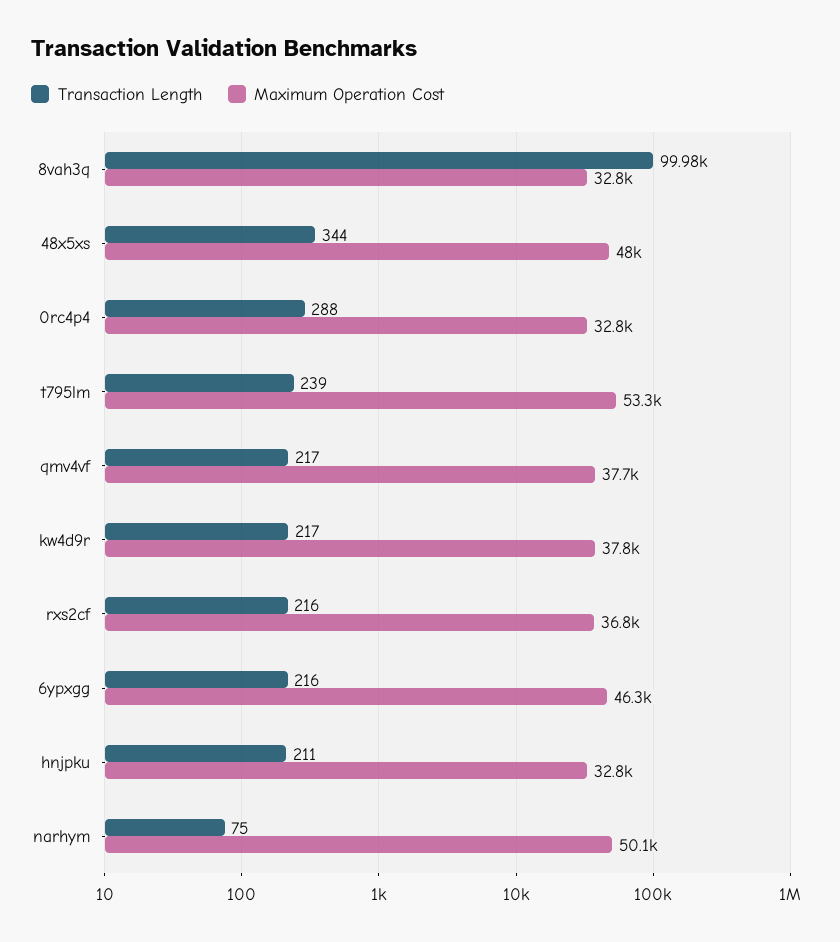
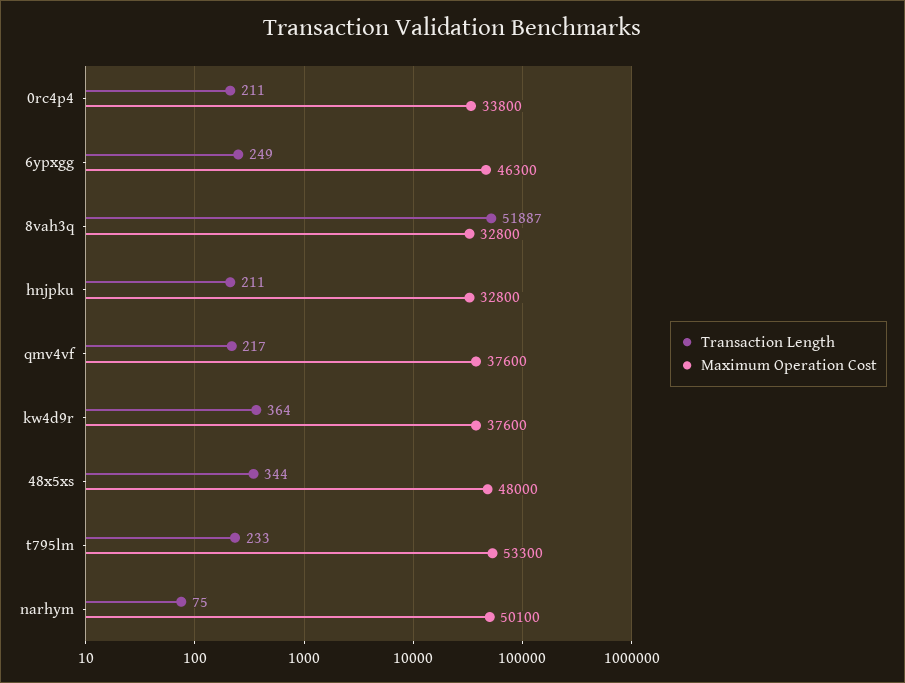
  {
    "Transaction Length": {
-     "8vah3q": 99980,
+     "8vah3q": 51887,
      "48x5xs": 344,
-     "0rc4p4": 288,
+     "0rc4p4": 211,
-     "t795lm": 239,
+     "t795lm": 233,
      "qmv4vf": 217,
-     "kw4d9r": 217,
+     "kw4d9r": 364,
-     "rxs2cf": 216,
-     "6ypxgg": 216,
+     "6ypxgg": 249,
      "hnjpku": 211,
      "narhym": 75
    },
    "Maximum Operation Cost": {
      "8vah3q": 32800,
      "48x5xs": 48000,
-     "0rc4p4": 32800,
+     "0rc4p4": 33800,
      "t795lm": 53300,
-     "qmv4vf": 37700,
+     "qmv4vf": 37600,
-     "kw4d9r": 37800,
+     "kw4d9r": 37600,
-     "rxs2cf": 36800,
      "6ypxgg": 46300,
      "hnjpku": 32800,
      "narhym": 50100
    }
  }

